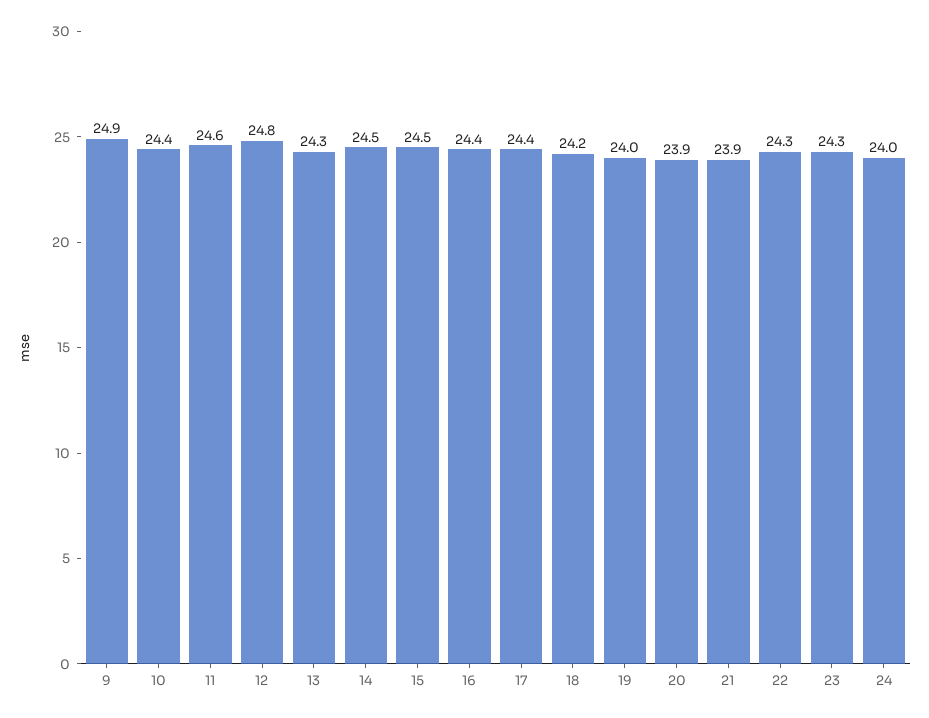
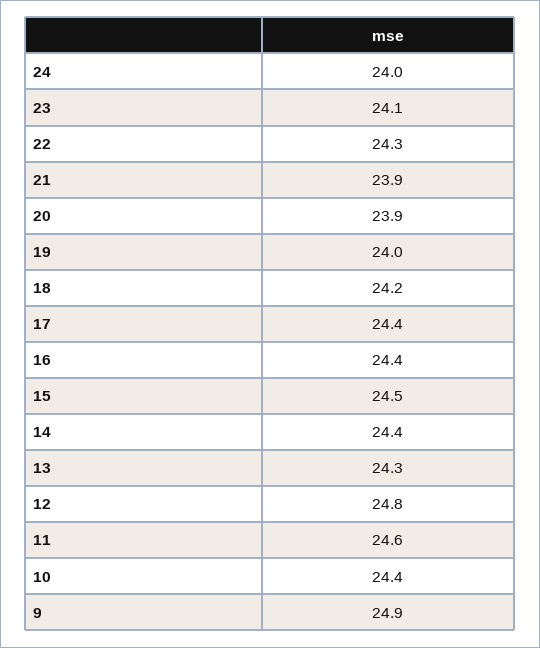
  {
    "9": 24.9,
    "10": 24.4,
    "11": 24.6,
    "12": 24.8,
    "13": 24.3,
-   "14": 24.5,
+   "14": 24.4,
    "15": 24.5,
    "16": 24.4,
    "17": 24.4,
    "18": 24.2,
    "19": 24,
    "20": 23.9,
    "21": 23.9,
    "22": 24.3,
-   "23": 24.3,
+   "23": 24.1,
    "24": 24
  }

